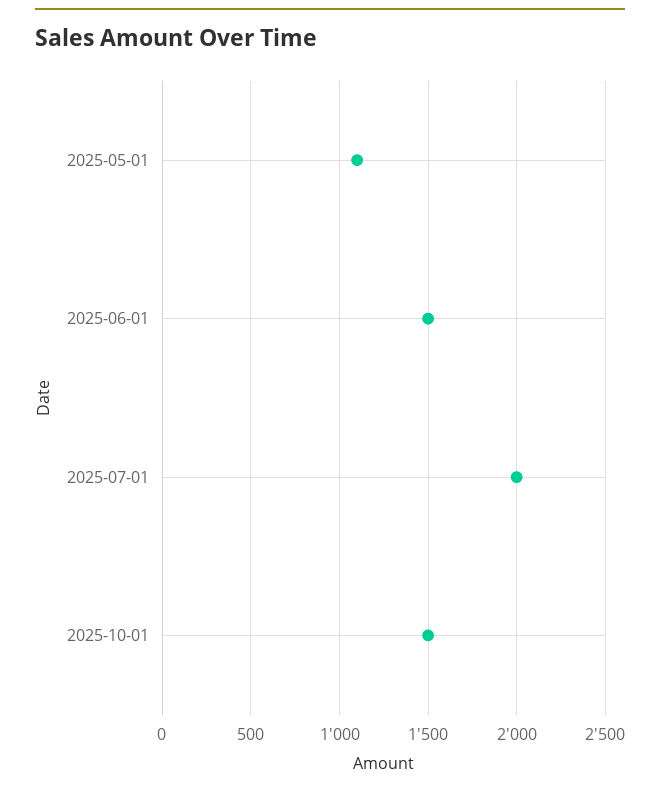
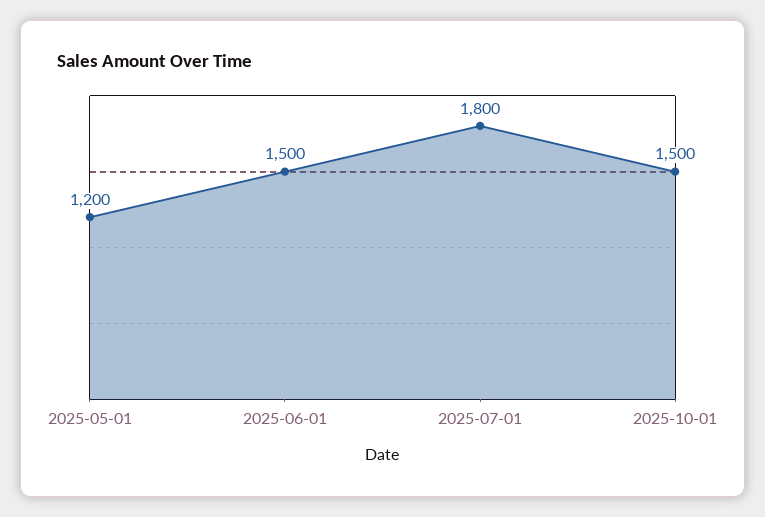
  {
-   "2025-05-01": 1100,
+   "2025-05-01": 1200,
    "2025-06-01": 1500,
-   "2025-07-01": 2000,
+   "2025-07-01": 1800,
    "2025-10-01": 1500
  }

